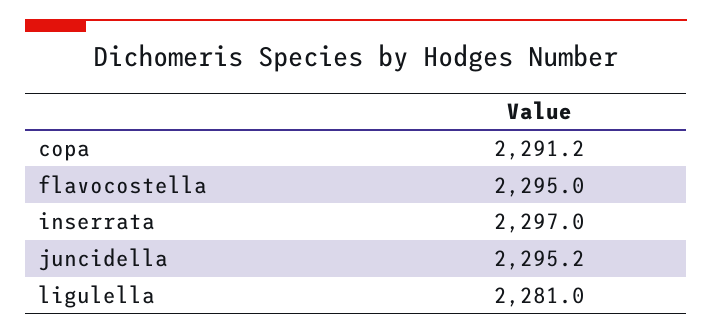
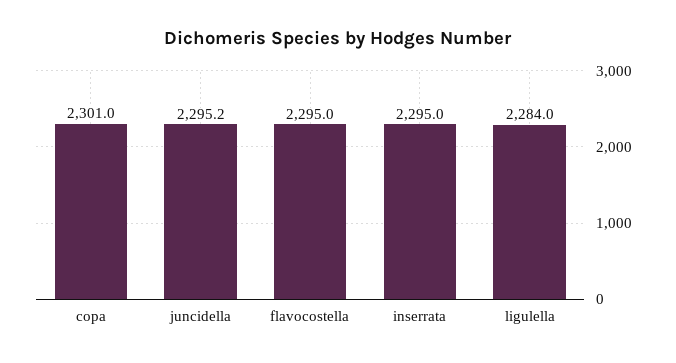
  {
-   "copa": 2291.2,
+   "copa": 2301,
    "flavocostella": 2295,
-   "inserrata": 2297,
+   "inserrata": 2295,
    "juncidella": 2295.2,
-   "ligulella": 2281
+   "ligulella": 2284
  }

